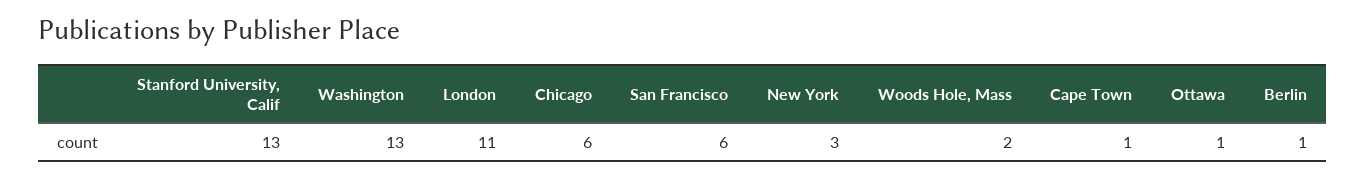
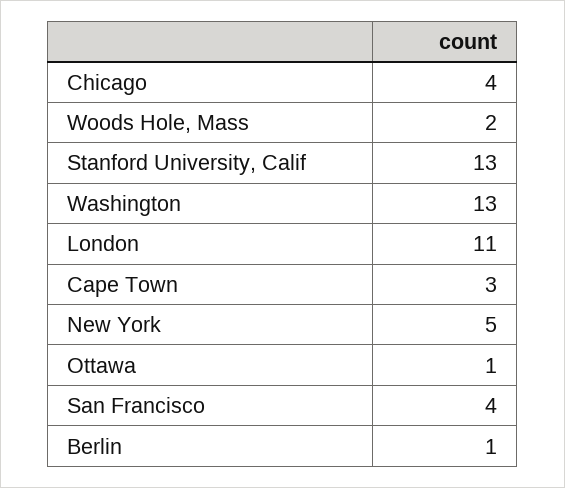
  {
    "Stanford University, Calif": 13,
    "Washington": 13,
    "London": 11,
-   "Chicago": 6,
+   "Chicago": 4,
-   "San Francisco": 6,
+   "San Francisco": 4,
-   "New York": 3,
+   "New York": 5,
    "Woods Hole, Mass": 2,
-   "Cape Town": 1,
+   "Cape Town": 3,
    "Ottawa": 1,
    "Berlin": 1
  }

